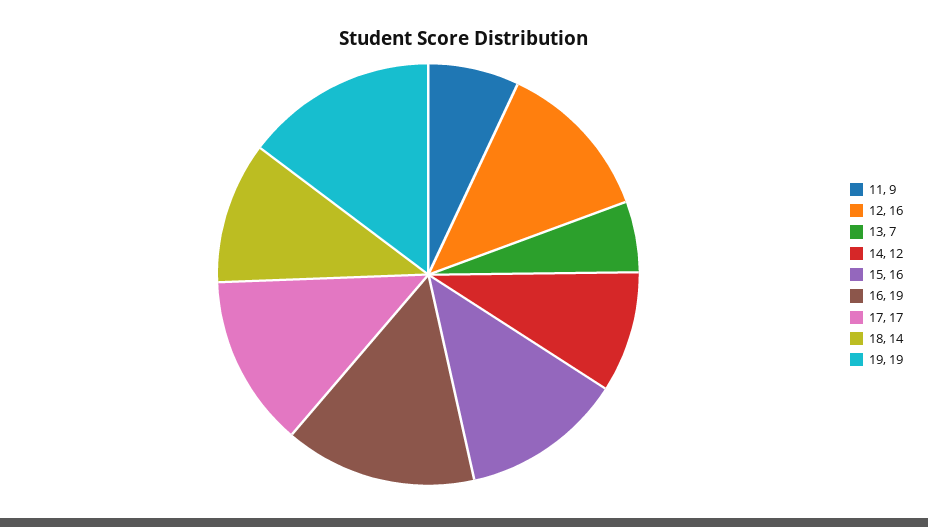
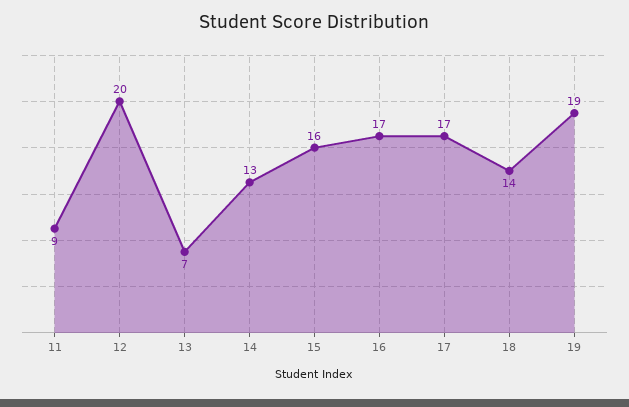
  {
    "11": 9,
-   "12": 16,
+   "12": 20,
    "13": 7,
-   "14": 12,
+   "14": 13,
    "15": 16,
-   "16": 19,
+   "16": 17,
    "17": 17,
    "18": 14,
    "19": 19
  }

